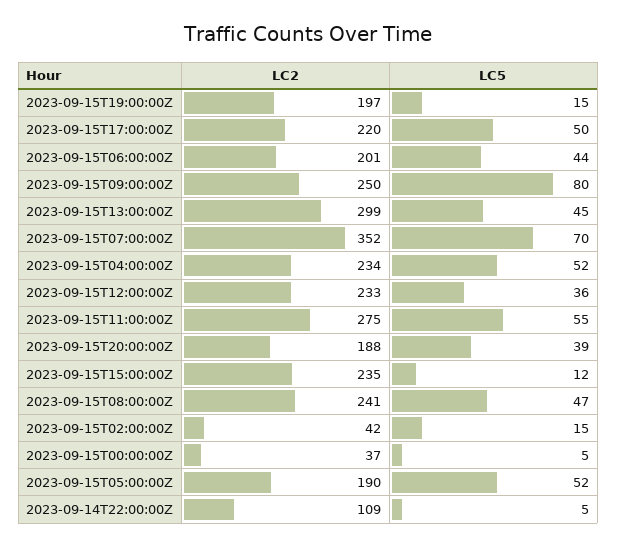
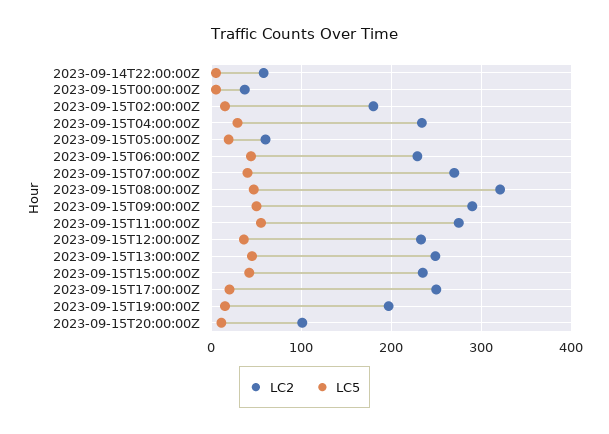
  {
    "LC2": {
      "2023-09-15T19:00:00Z": 197,
-     "2023-09-15T17:00:00Z": 220,
+     "2023-09-15T17:00:00Z": 250,
-     "2023-09-15T06:00:00Z": 201,
+     "2023-09-15T06:00:00Z": 230,
-     "2023-09-15T09:00:00Z": 250,
+     "2023-09-15T09:00:00Z": 290,
-     "2023-09-15T13:00:00Z": 299,
+     "2023-09-15T13:00:00Z": 250,
-     "2023-09-15T07:00:00Z": 352,
+     "2023-09-15T07:00:00Z": 270,
      "2023-09-15T04:00:00Z": 234,
      "2023-09-15T12:00:00Z": 233,
      "2023-09-15T11:00:00Z": 275,
-     "2023-09-15T20:00:00Z": 188,
+     "2023-09-15T20:00:00Z": 100,
      "2023-09-15T15:00:00Z": 235,
-     "2023-09-15T08:00:00Z": 241,
+     "2023-09-15T08:00:00Z": 320,
-     "2023-09-15T02:00:00Z": 42,
+     "2023-09-15T02:00:00Z": 180,
      "2023-09-15T00:00:00Z": 37,
-     "2023-09-15T05:00:00Z": 190,
+     "2023-09-15T05:00:00Z": 60,
-     "2023-09-14T22:00:00Z": 109
+     "2023-09-14T22:00:00Z": 60
    },
    "LC5": {
      "2023-09-15T19:00:00Z": 15,
-     "2023-09-15T17:00:00Z": 50,
+     "2023-09-15T17:00:00Z": 20,
      "2023-09-15T06:00:00Z": 44,
-     "2023-09-15T09:00:00Z": 80,
+     "2023-09-15T09:00:00Z": 50,
      "2023-09-15T13:00:00Z": 45,
-     "2023-09-15T07:00:00Z": 70,
+     "2023-09-15T07:00:00Z": 40,
-     "2023-09-15T04:00:00Z": 52,
+     "2023-09-15T04:00:00Z": 30,
      "2023-09-15T12:00:00Z": 36,
      "2023-09-15T11:00:00Z": 55,
-     "2023-09-15T20:00:00Z": 39,
+     "2023-09-15T20:00:00Z": 10,
-     "2023-09-15T15:00:00Z": 12,
+     "2023-09-15T15:00:00Z": 40,
      "2023-09-15T08:00:00Z": 47,
      "2023-09-15T02:00:00Z": 15,
      "2023-09-15T00:00:00Z": 5,
-     "2023-09-15T05:00:00Z": 52,
+     "2023-09-15T05:00:00Z": 20,
      "2023-09-14T22:00:00Z": 5
    }
  }

